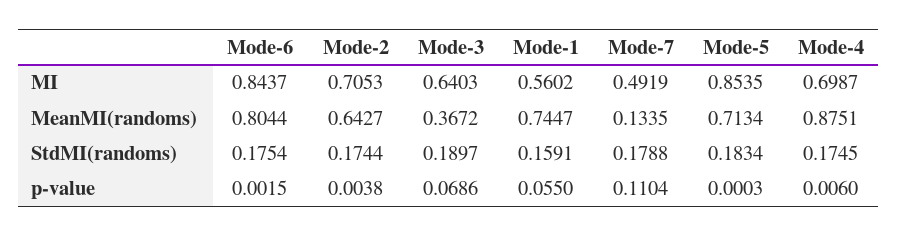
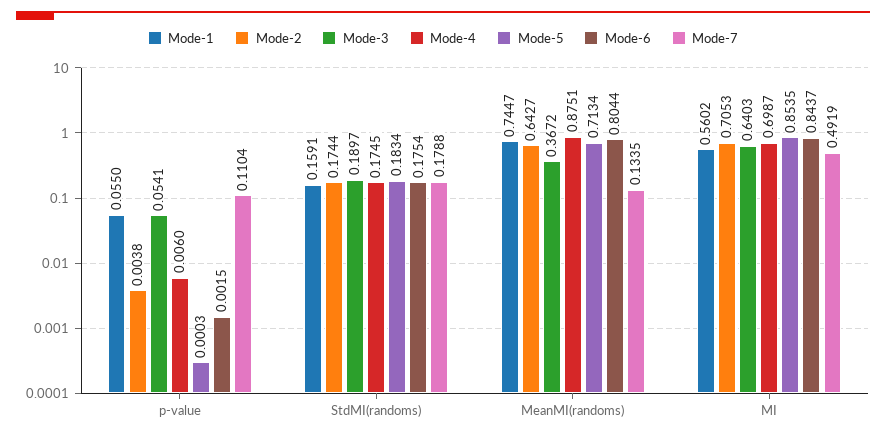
  {
    "Mode-6": {
      "MI": 0.8437,
      "MeanMI(randoms)": 0.8044,
      "StdMI(randoms)": 0.1754,
      "p-value": 0.0015
    },
    "Mode-2": {
      "MI": 0.7053,
      "MeanMI(randoms)": 0.6427,
      "StdMI(randoms)": 0.1744,
      "p-value": 0.0038
    },
    "Mode-3": {
      "MI": 0.6403,
      "MeanMI(randoms)": 0.3672,
      "StdMI(randoms)": 0.1897,
-     "p-value": 0.0686
+     "p-value": 0.0541
    },
    "Mode-1": {
      "MI": 0.5602,
      "MeanMI(randoms)": 0.7447,
      "StdMI(randoms)": 0.1591,
      "p-value": 0.055
    },
    "Mode-7": {
      "MI": 0.4919,
      "MeanMI(randoms)": 0.1335,
      "StdMI(randoms)": 0.1788,
      "p-value": 0.1104
    },
    "Mode-5": {
      "MI": 0.8535,
      "MeanMI(randoms)": 0.7134,
      "StdMI(randoms)": 0.1834,
      "p-value": 0.0003
    },
    "Mode-4": {
      "MI": 0.6987,
      "MeanMI(randoms)": 0.8751,
      "StdMI(randoms)": 0.1745,
      "p-value": 0.006
    }
  }

